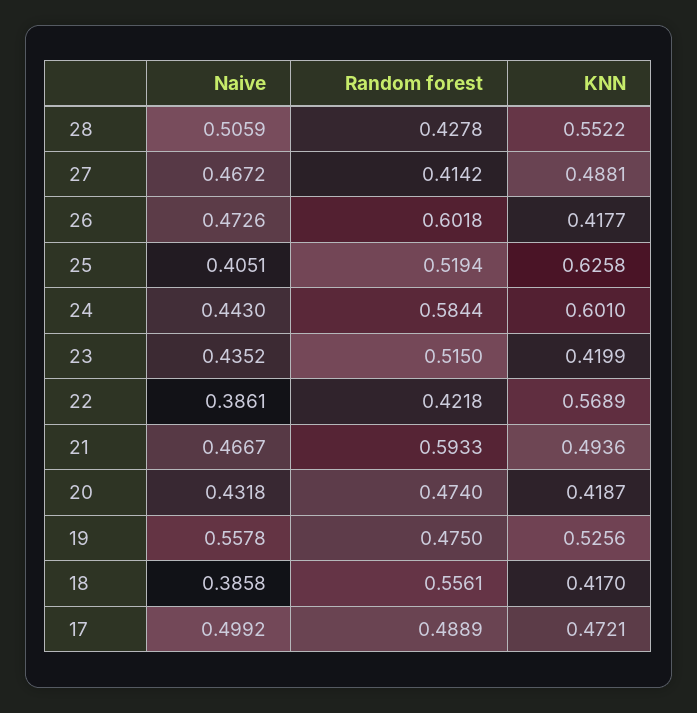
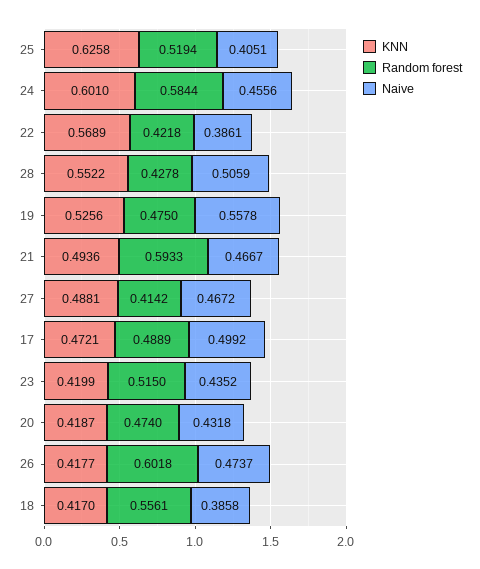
  {
    "Naive": {
      "28": 0.5059,
      "27": 0.4672,
-     "26": 0.4726,
+     "26": 0.4737,
      "25": 0.4051,
-     "24": 0.443,
+     "24": 0.4556,
      "23": 0.4352,
      "22": 0.3861,
      "21": 0.4667,
      "20": 0.4318,
      "19": 0.5578,
      "18": 0.3858,
      "17": 0.4992
    },
    "Random forest": {
      "28": 0.4278,
      "27": 0.4142,
      "26": 0.6018,
      "25": 0.5194,
      "24": 0.5844,
      "23": 0.515,
      "22": 0.4218,
      "21": 0.5933,
      "20": 0.474,
      "19": 0.475,
      "18": 0.5561,
      "17": 0.4889
    },
    "KNN": {
      "28": 0.5522,
      "27": 0.4881,
      "26": 0.4177,
      "25": 0.6258,
      "24": 0.601,
      "23": 0.4199,
      "22": 0.5689,
      "21": 0.4936,
      "20": 0.4187,
      "19": 0.5256,
      "18": 0.417,
      "17": 0.4721
    }
  }

